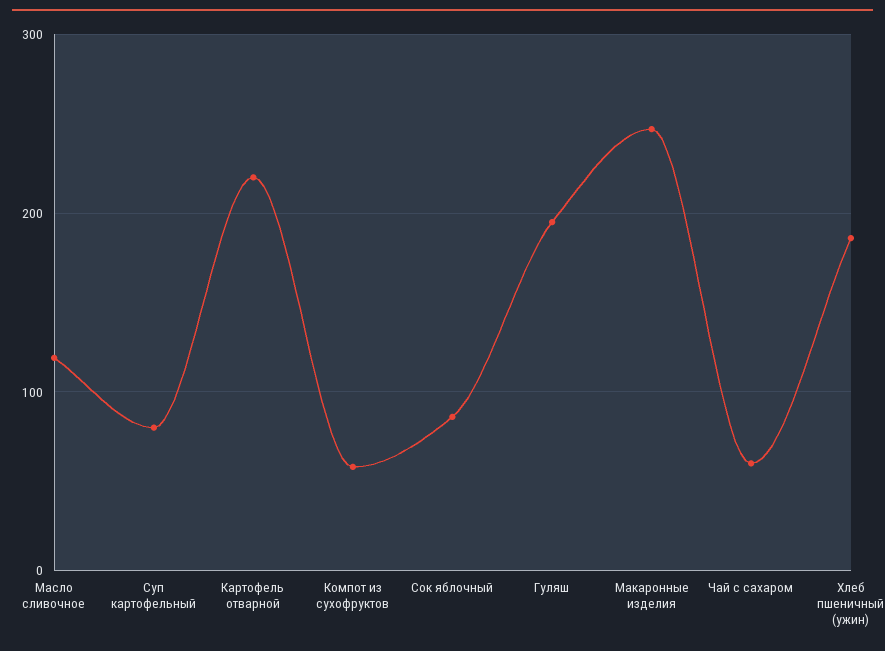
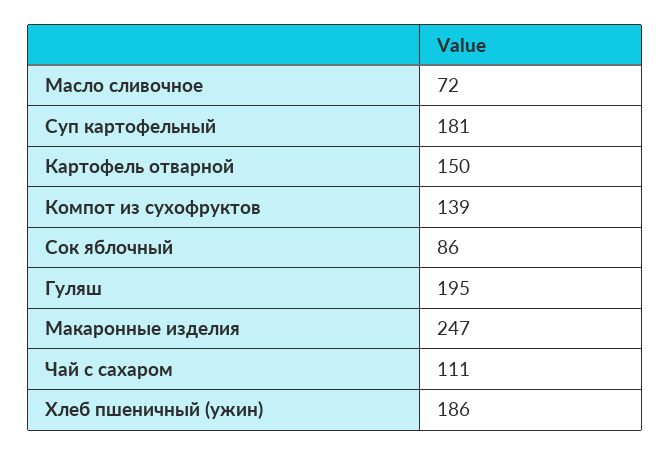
  {
-   "Масло сливочное": 120,
+   "Масло сливочное": 72,
-   "Суп картофельный": 80,
+   "Суп картофельный": 181,
-   "Картофель отварной": 220,
+   "Картофель отварной": 150,
-   "Компот из сухофруктов": 60,
+   "Компот из сухофруктов": 139,
    "Сок яблочный": 86,
    "Гуляш": 195,
    "Макаронные изделия": 247,
-   "Чай с сахаром": 60,
+   "Чай с сахаром": 111,
    "Хлеб пшеничный (ужин)": 186
  }

